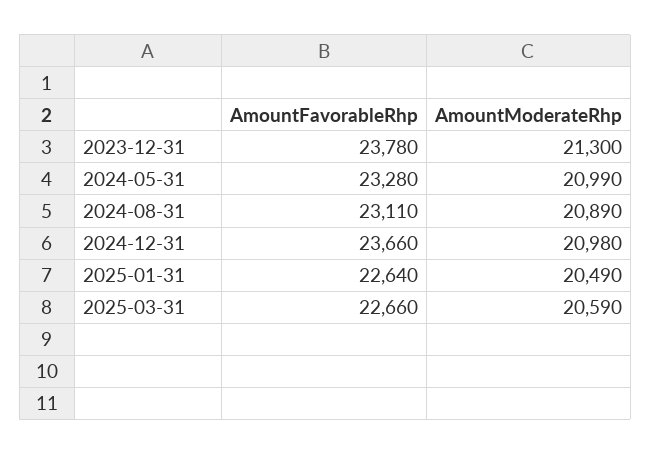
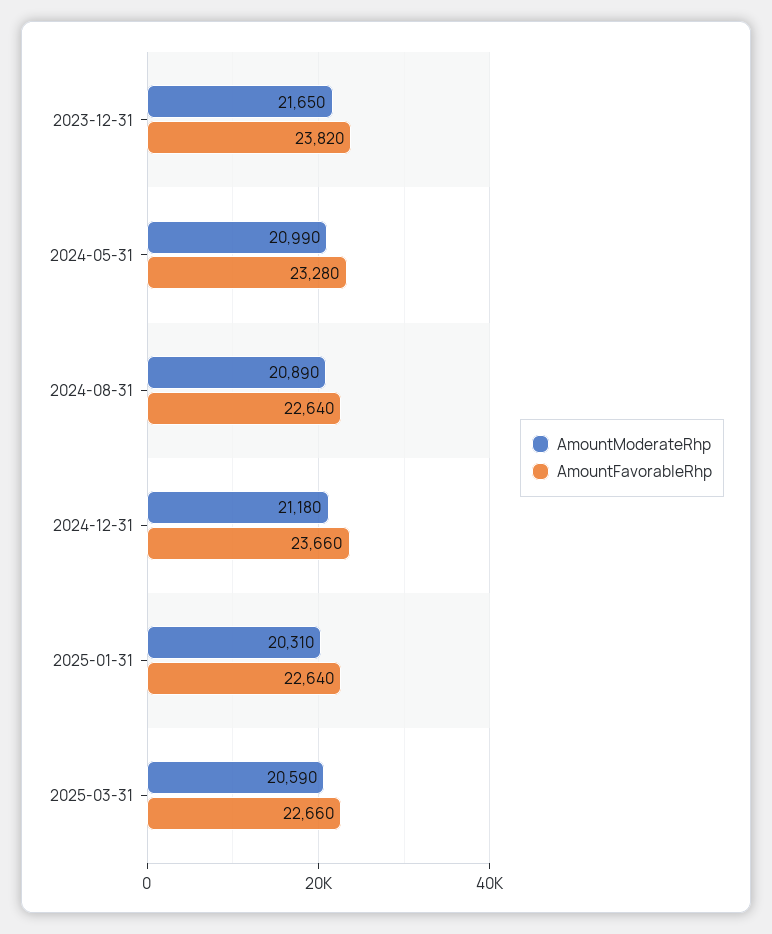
  {
    "AmountFavorableRhp": {
-     "2023-12-31": 23780,
+     "2023-12-31": 23820,
      "2024-05-31": 23280,
-     "2024-08-31": 23110,
+     "2024-08-31": 22640,
      "2024-12-31": 23660,
      "2025-01-31": 22640,
      "2025-03-31": 22660
    },
    "AmountModerateRhp": {
-     "2023-12-31": 21300,
+     "2023-12-31": 21650,
      "2024-05-31": 20990,
      "2024-08-31": 20890,
-     "2024-12-31": 20980,
+     "2024-12-31": 21180,
-     "2025-01-31": 20490,
+     "2025-01-31": 20310,
      "2025-03-31": 20590
    }
  }

